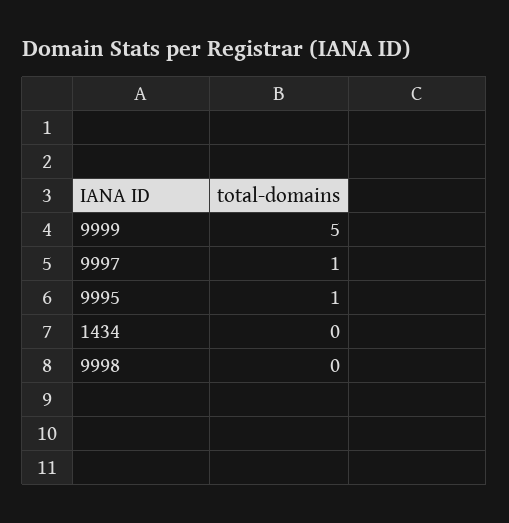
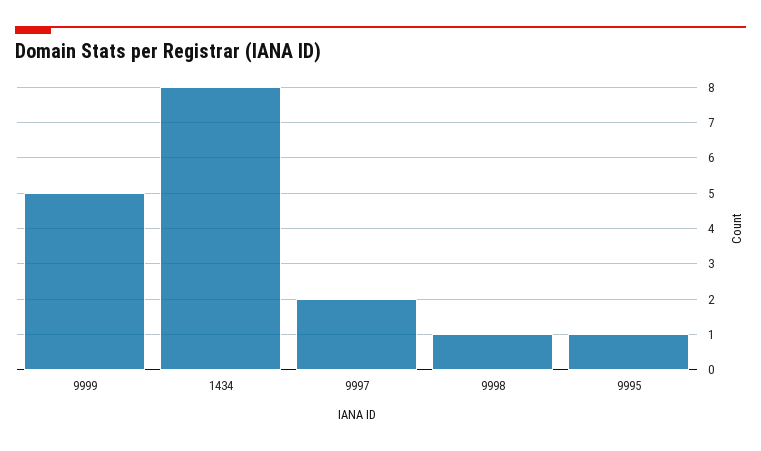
  {
    "9999": 5,
-   "9997": 1,
+   "9997": 2,
    "9995": 1,
-   "1434": 0,
+   "1434": 8,
-   "9998": 0
+   "9998": 1
  }

